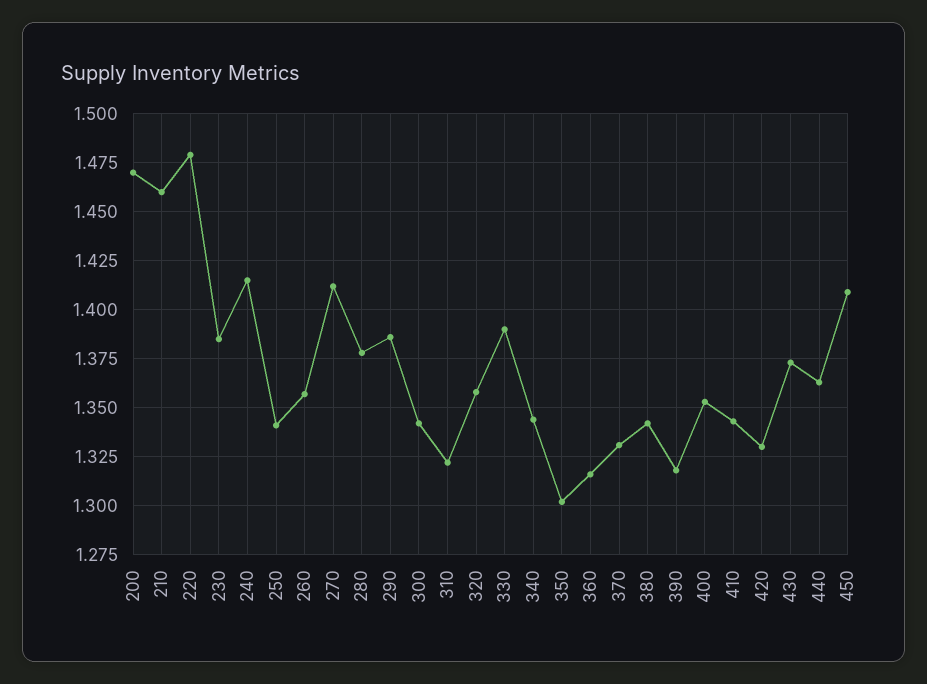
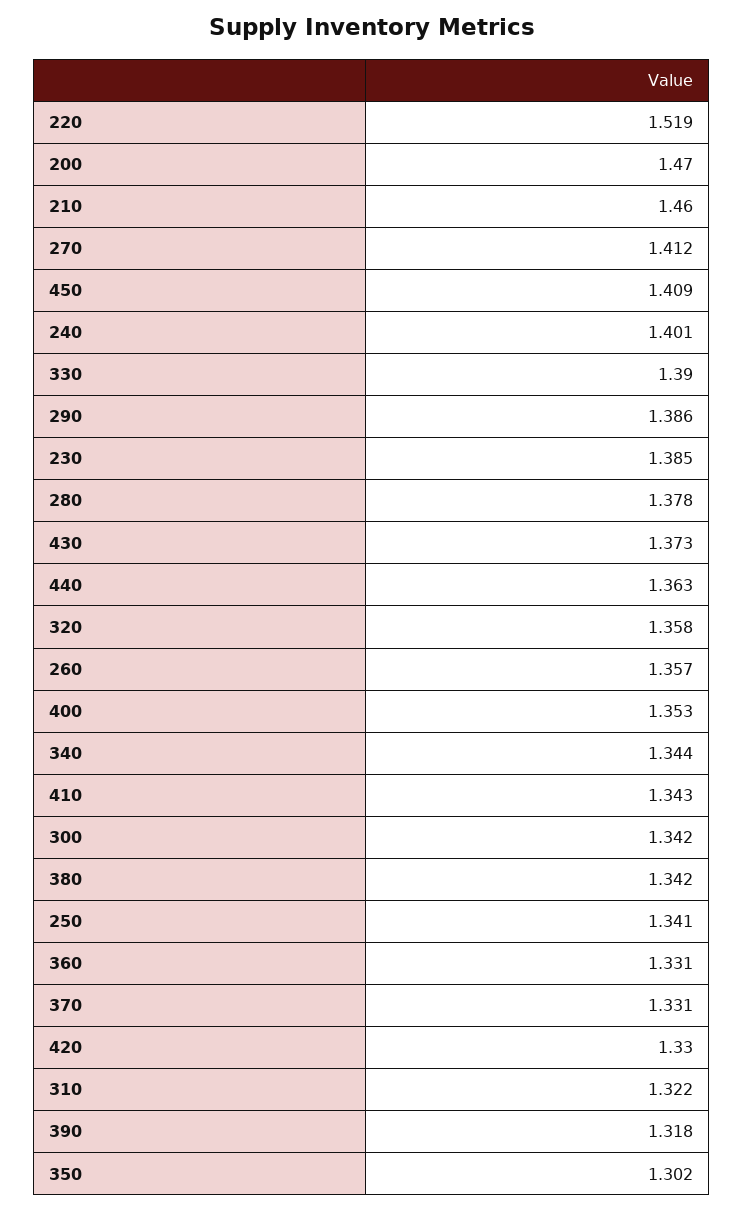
  {
    "200": 1.47,
    "210": 1.46,
-   "220": 1.48,
+   "220": 1.519,
    "230": 1.385,
-   "240": 1.415,
+   "240": 1.401,
    "250": 1.341,
    "260": 1.357,
    "270": 1.412,
    "280": 1.378,
    "290": 1.386,
    "300": 1.342,
    "310": 1.322,
    "320": 1.358,
    "330": 1.39,
    "340": 1.344,
    "350": 1.302,
-   "360": 1.315,
+   "360": 1.331,
    "370": 1.331,
    "380": 1.342,
    "390": 1.318,
    "400": 1.353,
    "410": 1.343,
    "420": 1.33,
    "430": 1.373,
    "440": 1.363,
    "450": 1.409
  }

